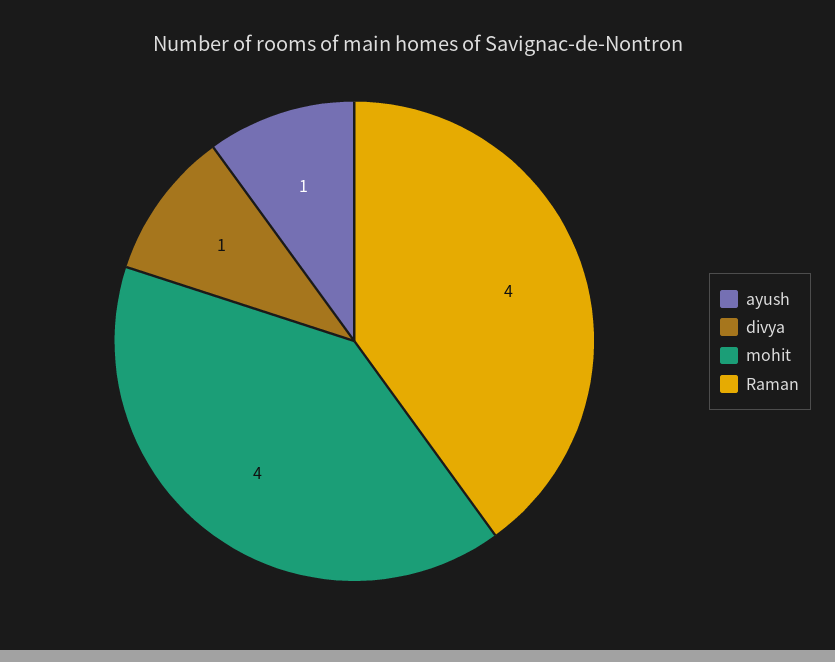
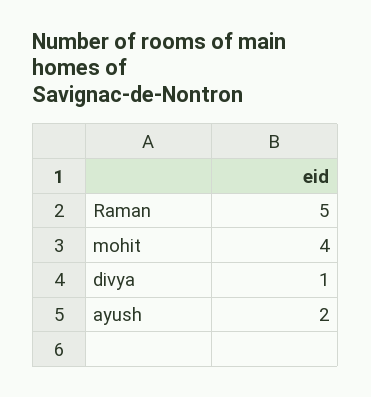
  {
-   "ayush": 1,
+   "ayush": 2,
    "divya": 1,
    "mohit": 4,
-   "Raman": 4
+   "Raman": 5
  }

